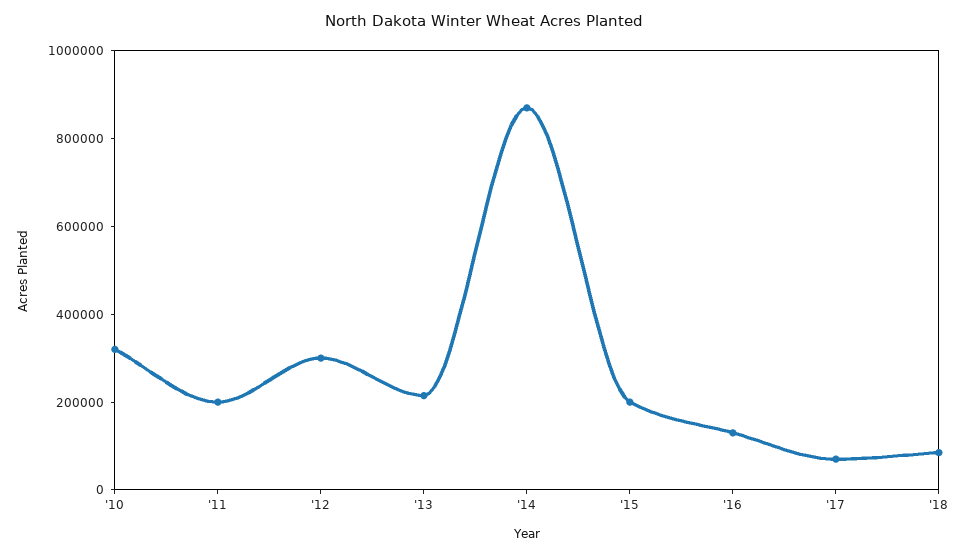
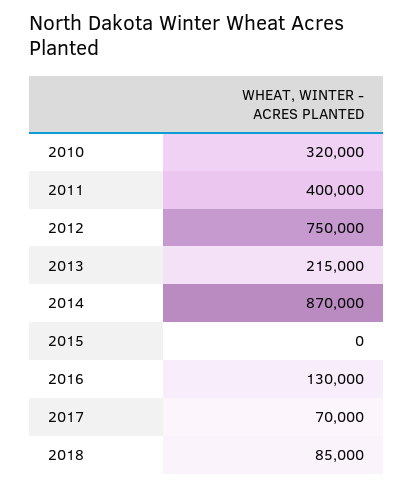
  {
    "'10": 320000,
-   "'11": 200000,
+   "'11": 400000,
-   "'12": 300000,
+   "'12": 750000,
    "'13": 215000,
    "'14": 870000,
-   "'15": 200000,
+   "'15": 0,
    "'16": 130000,
    "'17": 70000,
    "'18": 85000
  }

